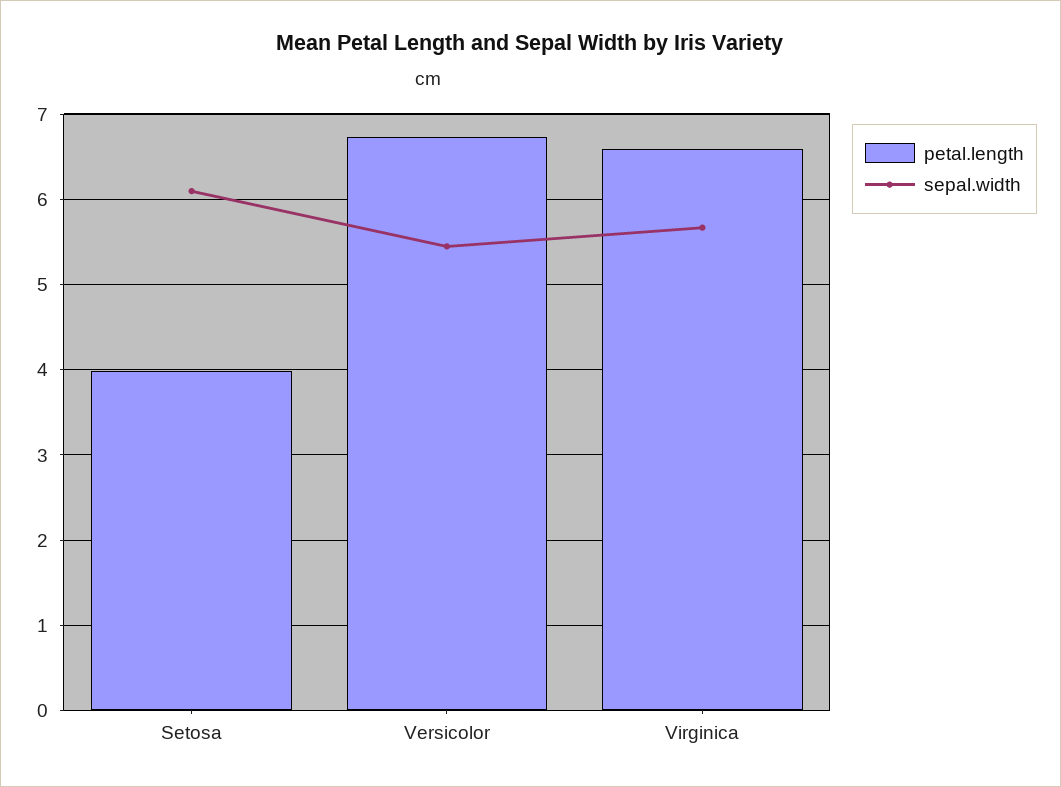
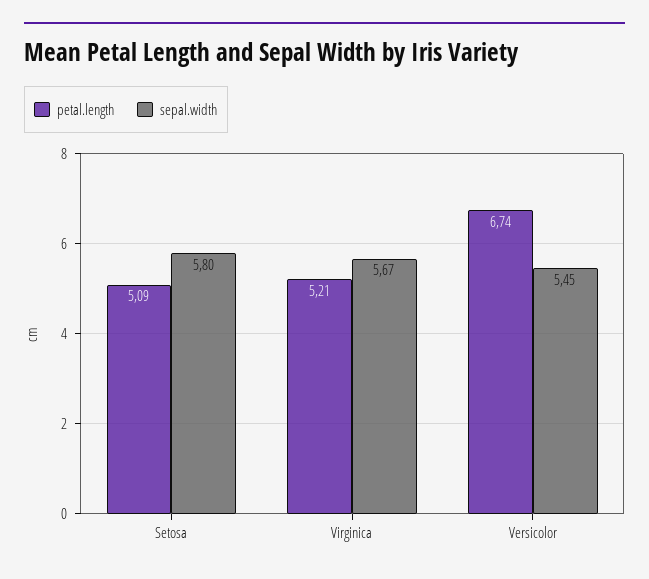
  {
    "petal.length": {
-     "Setosa": 4,
+     "Setosa": 5.09,
      "Versicolor": 6.74,
-     "Virginica": 6.6
+     "Virginica": 5.21
    },
    "sepal.width": {
-     "Setosa": 6.1,
+     "Setosa": 5.8,
      "Versicolor": 5.45,
      "Virginica": 5.67
    }
  }

